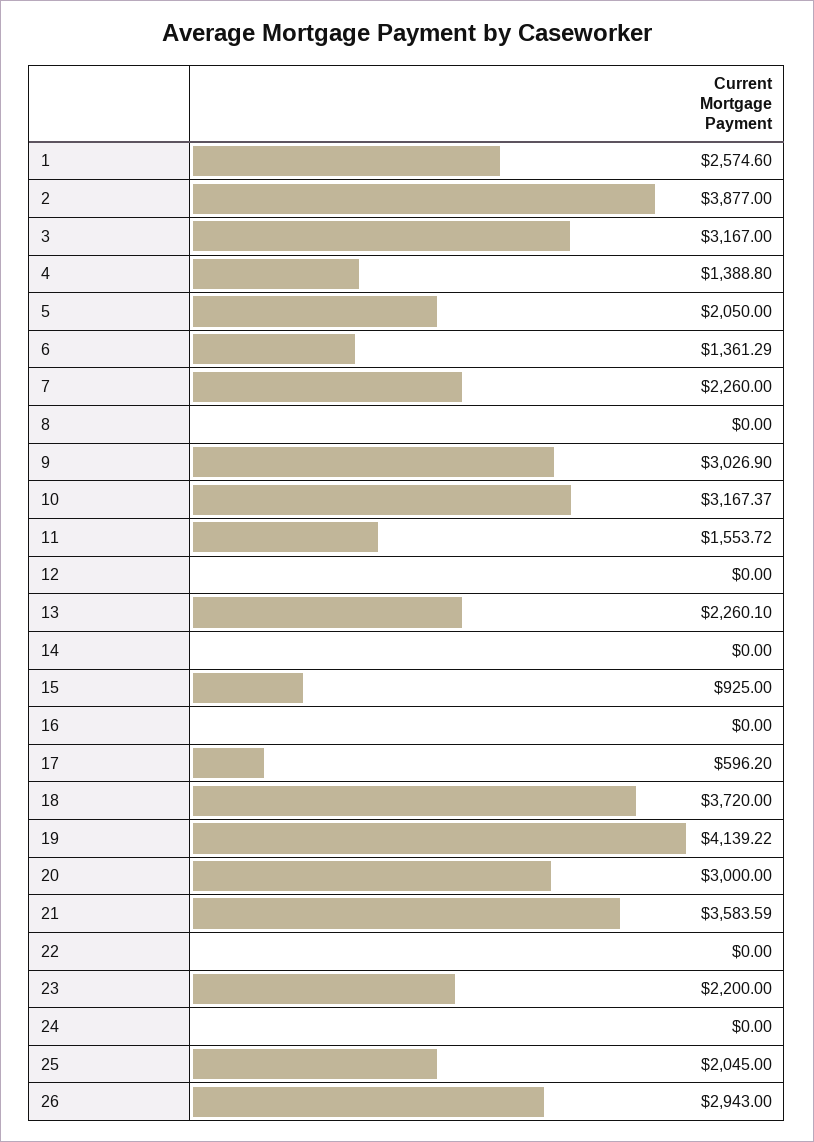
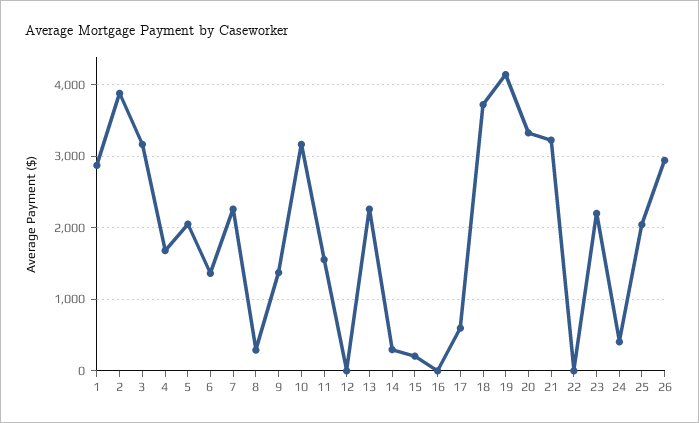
  {
-   "1": 2574.6,
+   "1": 2900,
    "2": 3877,
    "3": 3167,
-   "4": 1388.8,
+   "4": 1700,
    "5": 2050,
    "6": 1361.29,
    "7": 2260,
-   "8": 0,
+   "8": 300,
-   "9": 3026.9,
+   "9": 1400,
    "10": 3167.37,
    "11": 1553.72,
    "12": 0,
    "13": 2260.1,
-   "14": 0,
+   "14": 300,
-   "15": 925,
+   "15": 200,
    "16": 0,
    "17": 596.2,
    "18": 3720,
    "19": 4139.22,
-   "20": 3000,
+   "20": 3300,
-   "21": 3583.59,
+   "21": 3200,
    "22": 0,
    "23": 2200,
-   "24": 0,
+   "24": 400,
    "25": 2045,
    "26": 2943
  }

